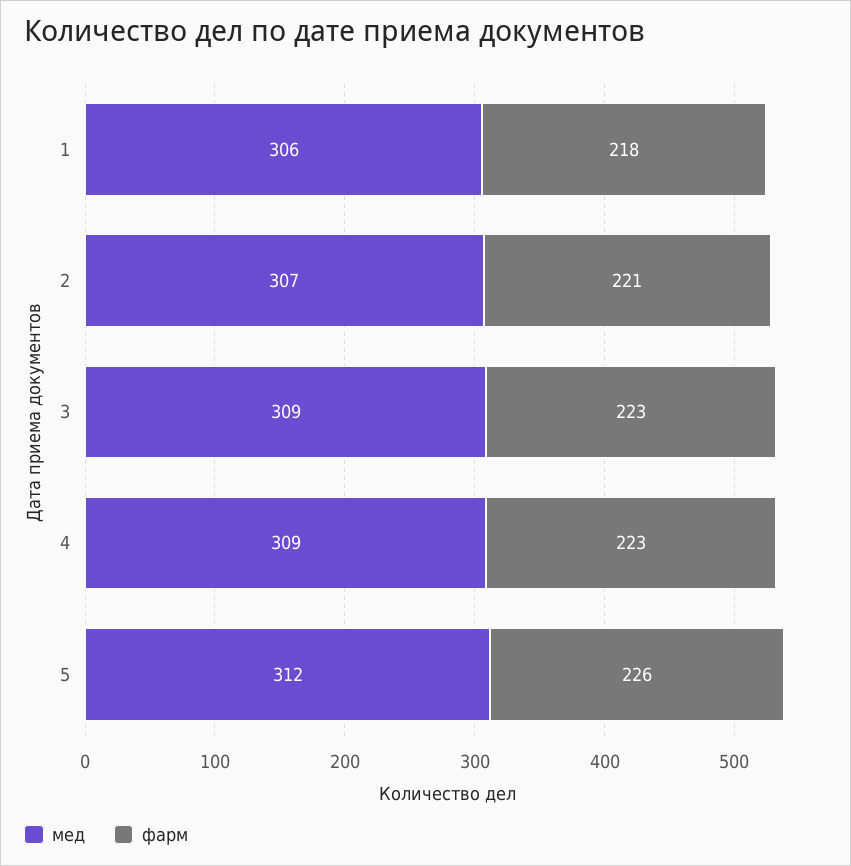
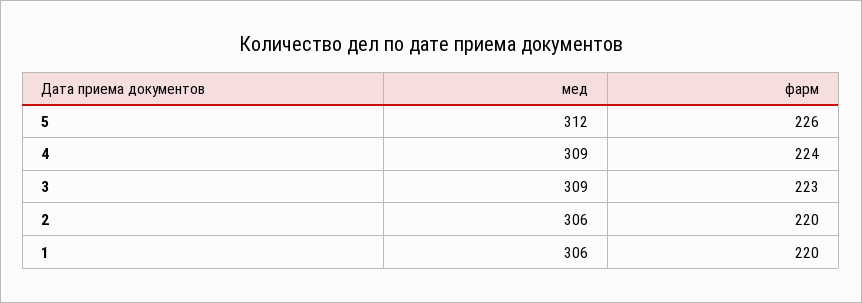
  {
    "мед": {
      "1": 306,
-     "2": 307,
+     "2": 306,
      "3": 309,
      "4": 309,
      "5": 312
    },
    "фарм": {
-     "1": 218,
+     "1": 220,
-     "2": 221,
+     "2": 220,
      "3": 223,
-     "4": 223,
+     "4": 224,
      "5": 226
    }
  }

